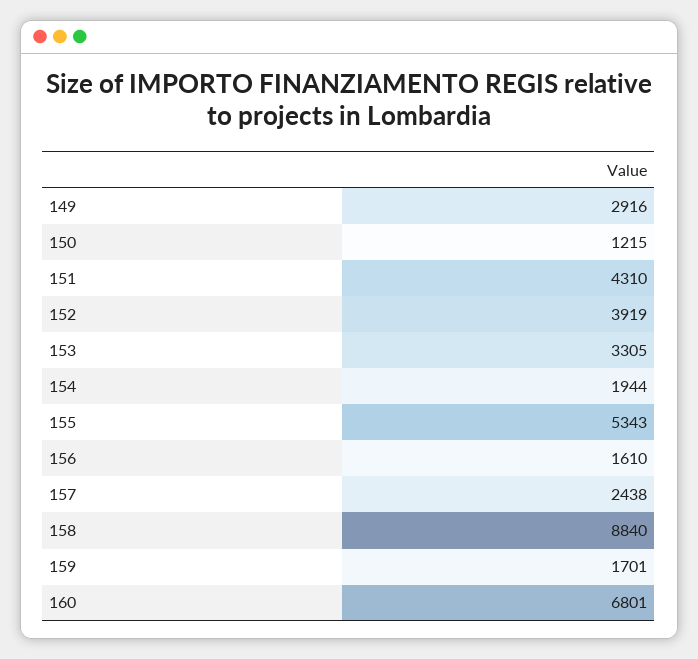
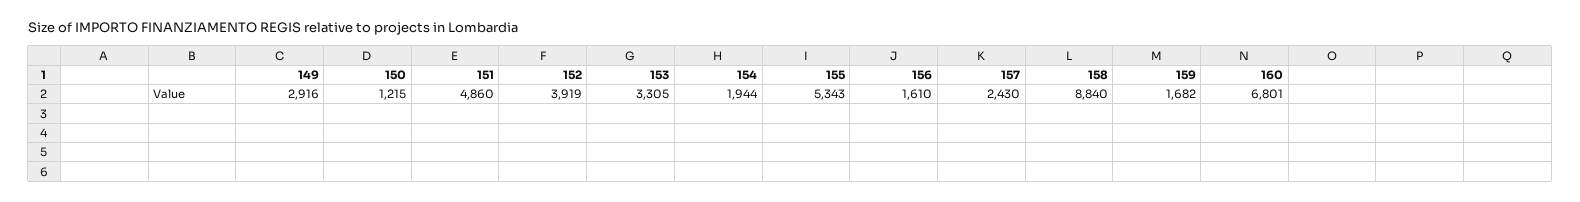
  {
    "149": 2916,
    "150": 1215,
-   "151": 4310,
+   "151": 4860,
    "152": 3919,
    "153": 3305,
    "154": 1944,
    "155": 5343,
    "156": 1610,
-   "157": 2438,
+   "157": 2430,
    "158": 8840,
-   "159": 1701,
+   "159": 1682,
    "160": 6801
  }

